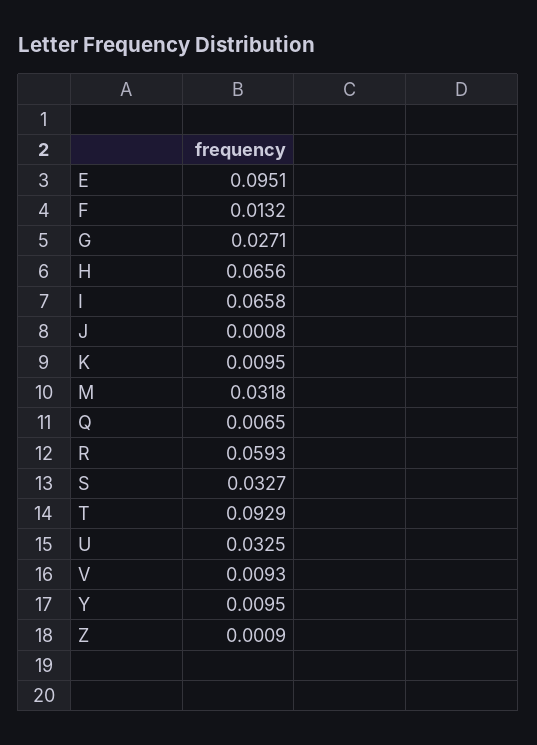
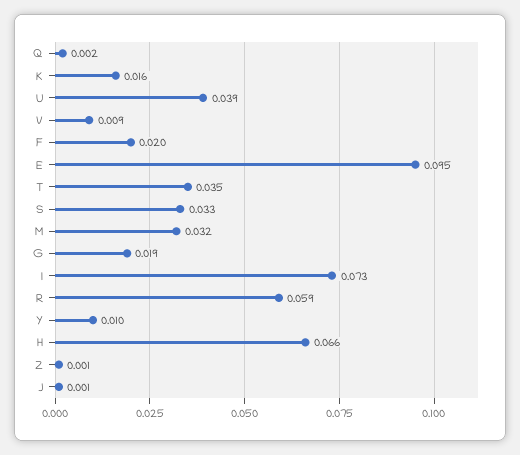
  {
    "E": 0.0951,
-   "F": 0.0132,
+   "F": 0.02,
-   "G": 0.0271,
+   "G": 0.019,
    "H": 0.0656,
-   "I": 0.0658,
+   "I": 0.073,
    "J": 0.0008,
-   "K": 0.0095,
+   "K": 0.016,
    "M": 0.0318,
-   "Q": 0.0065,
+   "Q": 0.002,
    "R": 0.0593,
    "S": 0.0327,
-   "T": 0.0929,
+   "T": 0.035,
-   "U": 0.0325,
+   "U": 0.039,
    "V": 0.0093,
    "Y": 0.0095,
    "Z": 0.0009
  }

